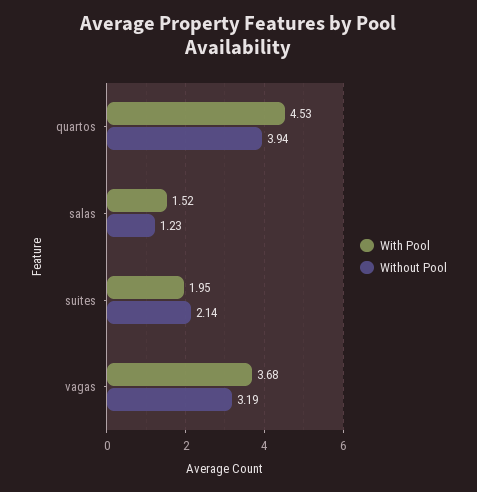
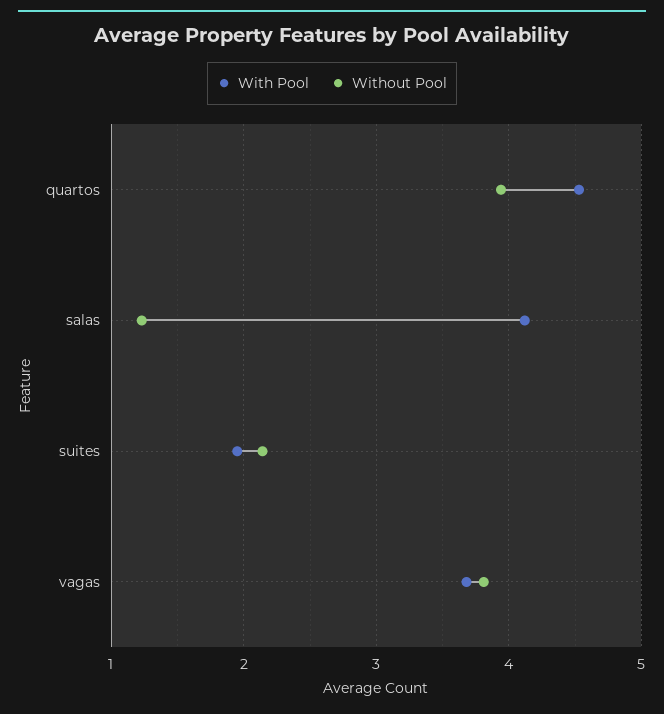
  {
    "With Pool": {
      "quartos": 4.53,
-     "salas": 1.52,
+     "salas": 4.1,
      "suites": 1.95,
      "vagas": 3.68
    },
    "Without Pool": {
      "quartos": 3.94,
      "salas": 1.23,
      "suites": 2.14,
-     "vagas": 3.19
+     "vagas": 3.8
    }
  }

